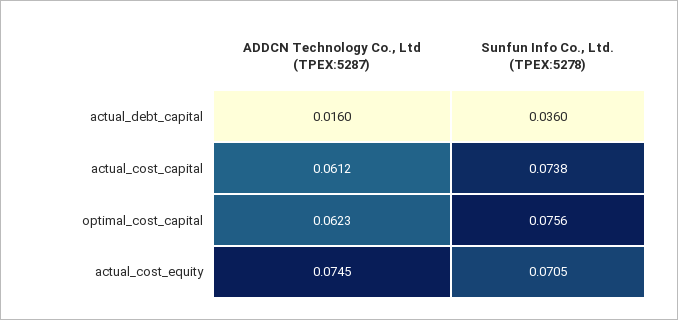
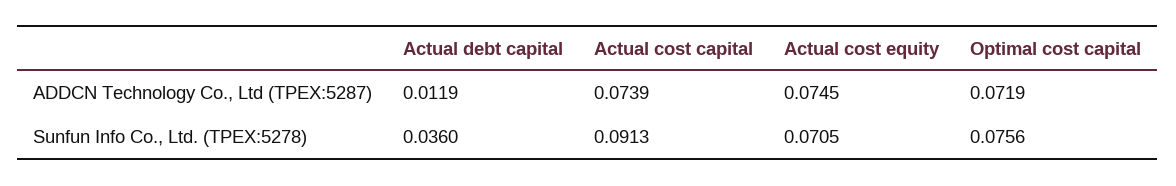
  {
    "ADDCN Technology Co., Ltd (TPEX:5287)": {
-     "actual_debt_capital": 0.016,
+     "actual_debt_capital": 0.0119,
-     "actual_cost_capital": 0.0612,
+     "actual_cost_capital": 0.0739,
-     "optimal_cost_capital": 0.0623,
+     "optimal_cost_capital": 0.0719,
      "actual_cost_equity": 0.0745
    },
    "Sunfun Info Co., Ltd. (TPEX:5278)": {
      "actual_debt_capital": 0.036,
-     "actual_cost_capital": 0.0738,
+     "actual_cost_capital": 0.0913,
      "optimal_cost_capital": 0.0756,
      "actual_cost_equity": 0.0705
    }
  }

